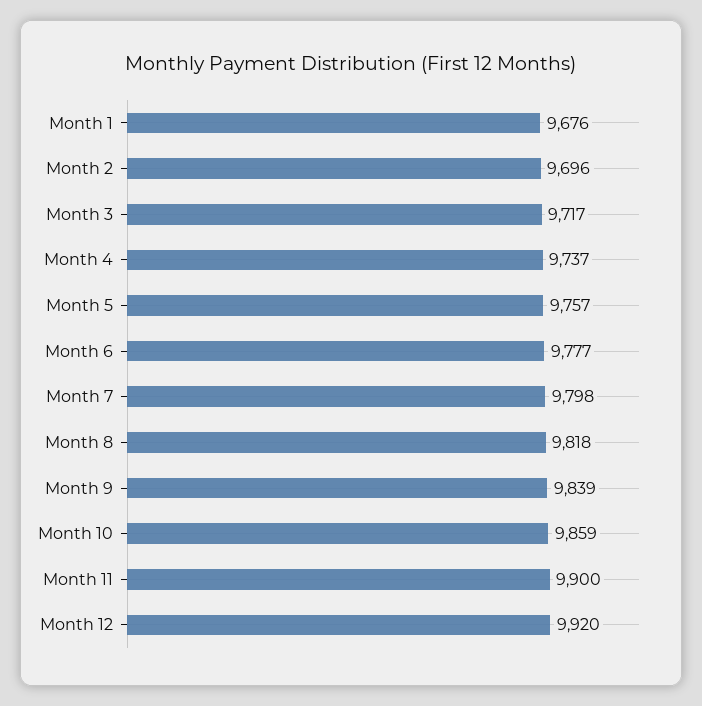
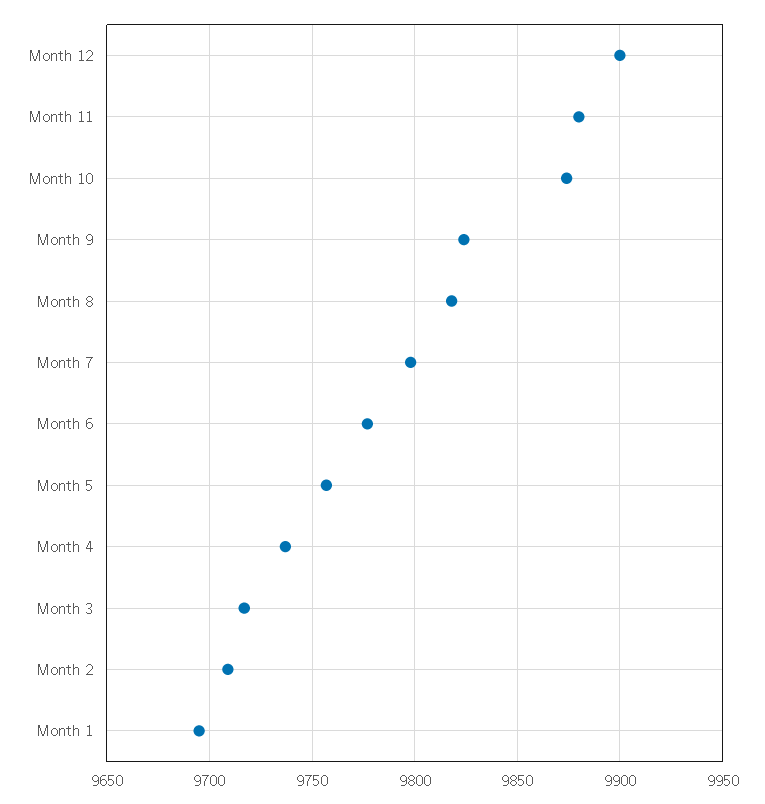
  {
-   "Month 1": 9676,
+   "Month 1": 9695,
-   "Month 2": 9696,
+   "Month 2": 9710,
    "Month 3": 9717,
    "Month 4": 9737,
    "Month 5": 9757,
    "Month 6": 9777,
    "Month 7": 9798,
    "Month 8": 9818,
-   "Month 9": 9839,
+   "Month 9": 9825,
-   "Month 10": 9859,
+   "Month 10": 9875,
-   "Month 11": 9900,
+   "Month 11": 9880,
-   "Month 12": 9920
+   "Month 12": 9900
  }

